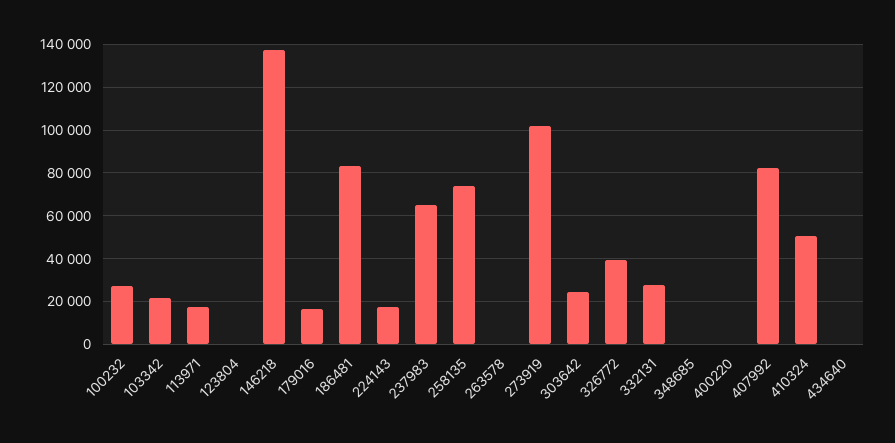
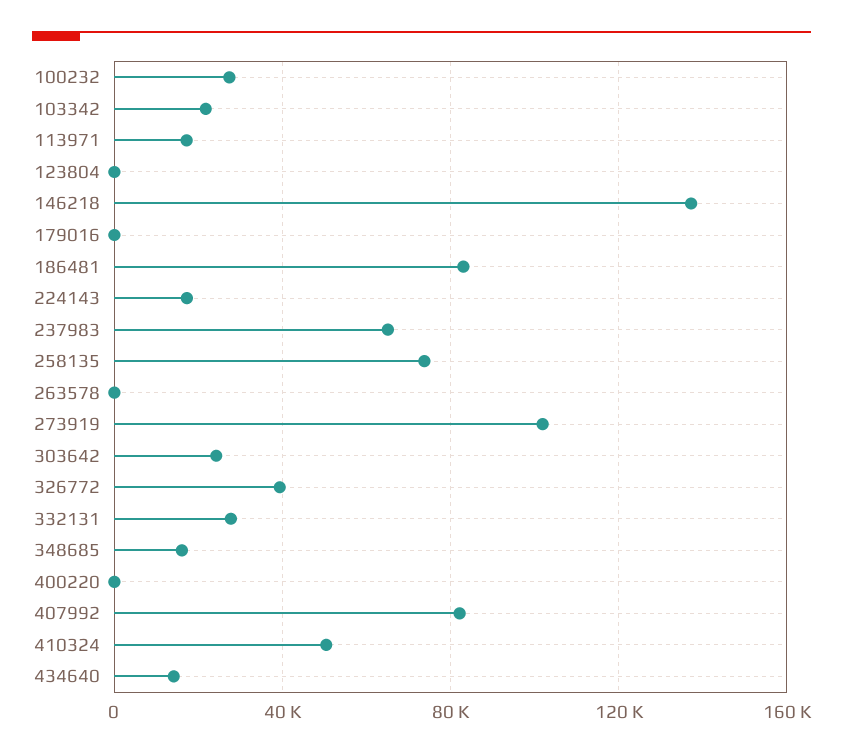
  {
    "100232": 25000,
    "103342": 20000,
    "113971": 15000,
    "123804": 0,
    "146218": 135000,
-   "179016": 15000,
+   "179016": 0,
    "186481": 85000,
    "224143": 15000,
    "237983": 65000,
    "258135": 75000,
    "263578": 0,
    "273919": 100000,
    "303642": 25000,
    "326772": 40000,
    "332131": 30000,
-   "348685": 0,
+   "348685": 15000,
    "400220": 0,
    "407992": 80000,
    "410324": 50000,
-   "434640": 0
+   "434640": 15000
  }

